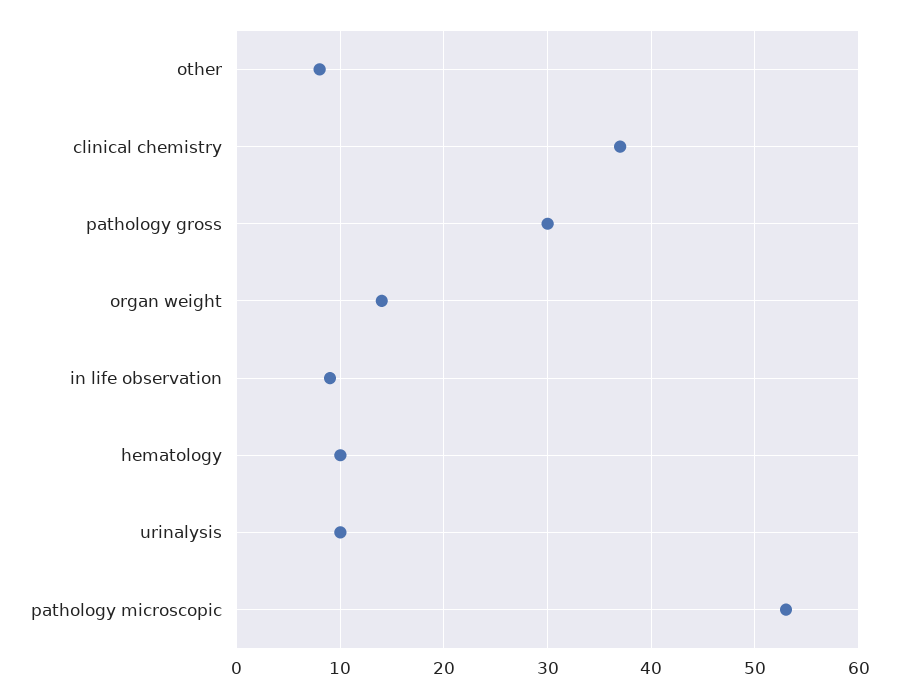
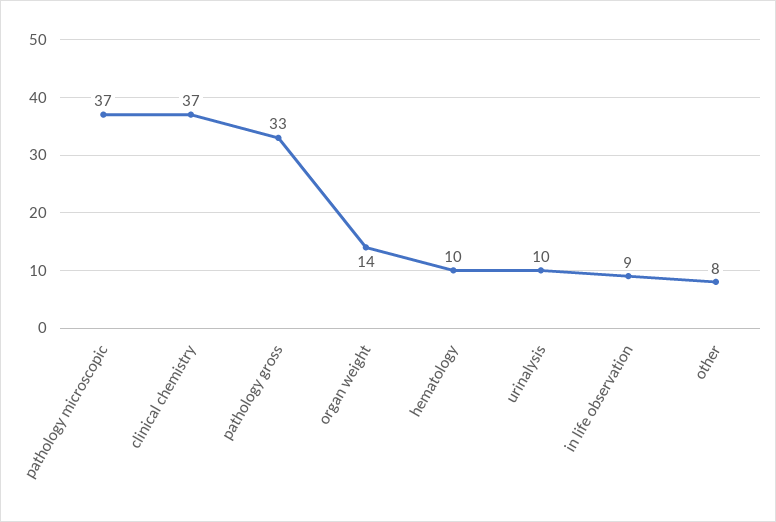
  {
    "other": 8,
    "clinical chemistry": 37,
-   "pathology gross": 30,
+   "pathology gross": 33,
    "organ weight": 14,
    "in life observation": 9,
    "hematology": 10,
    "urinalysis": 10,
-   "pathology microscopic": 53
+   "pathology microscopic": 37
  }

